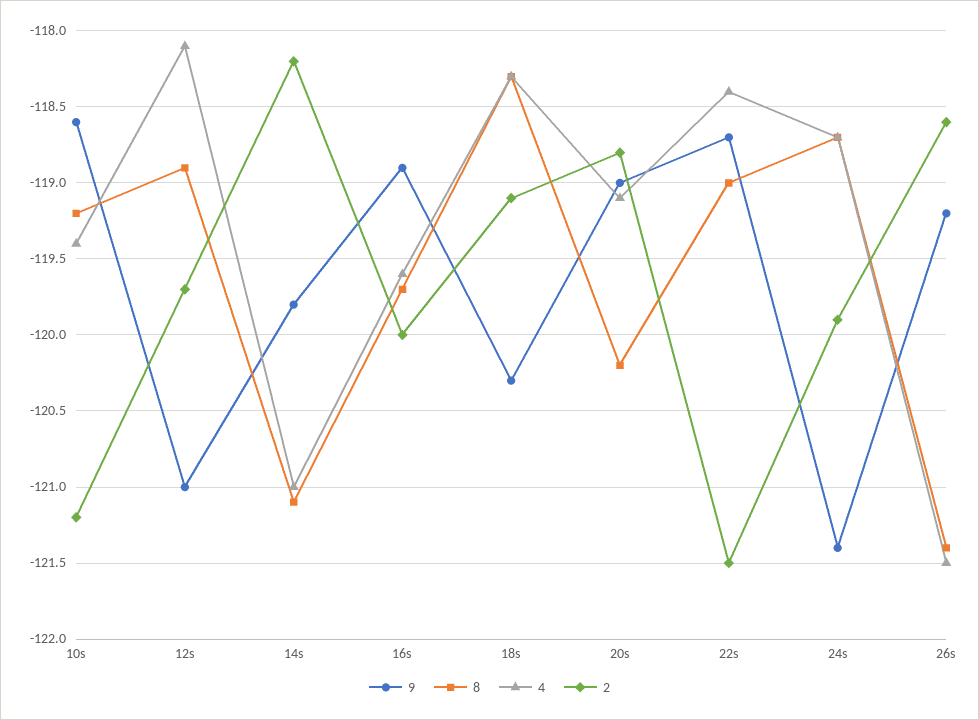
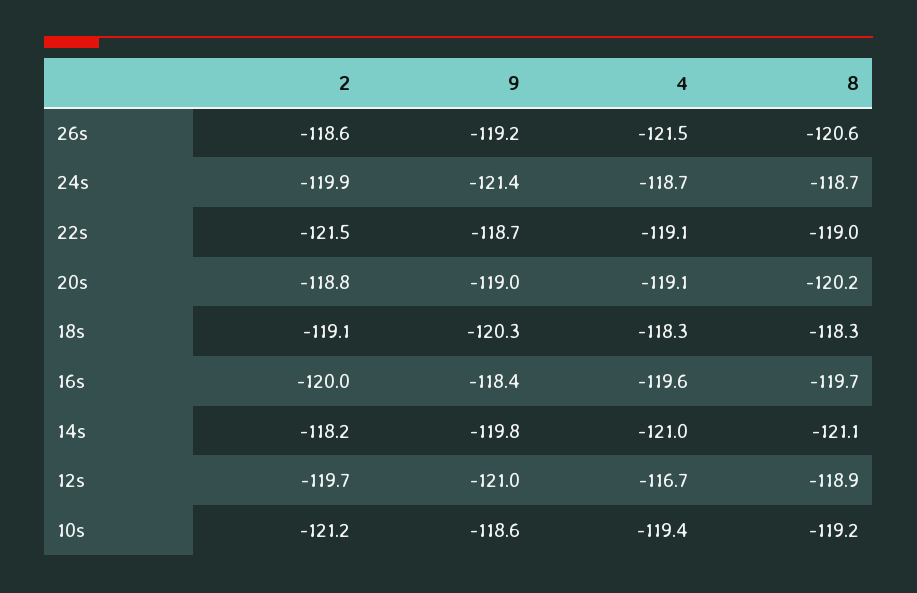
  {
    "9": {
      "10s": -118.6,
      "12s": -121,
      "14s": -119.8,
-     "16s": -118.9,
+     "16s": -118.4,
      "18s": -120.3,
      "20s": -119,
      "22s": -118.7,
      "24s": -121.4,
      "26s": -119.2
    },
    "8": {
      "10s": -119.2,
      "12s": -118.9,
      "14s": -121.1,
      "16s": -119.7,
      "18s": -118.3,
      "20s": -120.2,
      "22s": -119,
      "24s": -118.7,
-     "26s": -121.4
+     "26s": -120.6
    },
    "4": {
      "10s": -119.4,
-     "12s": -118.1,
+     "12s": -116.7,
      "14s": -121,
      "16s": -119.6,
      "18s": -118.3,
      "20s": -119.1,
-     "22s": -118.4,
+     "22s": -119.1,
      "24s": -118.7,
      "26s": -121.5
    },
    "2": {
      "10s": -121.2,
      "12s": -119.7,
      "14s": -118.2,
      "16s": -120,
      "18s": -119.1,
      "20s": -118.8,
      "22s": -121.5,
      "24s": -119.9,
      "26s": -118.6
    }
  }

